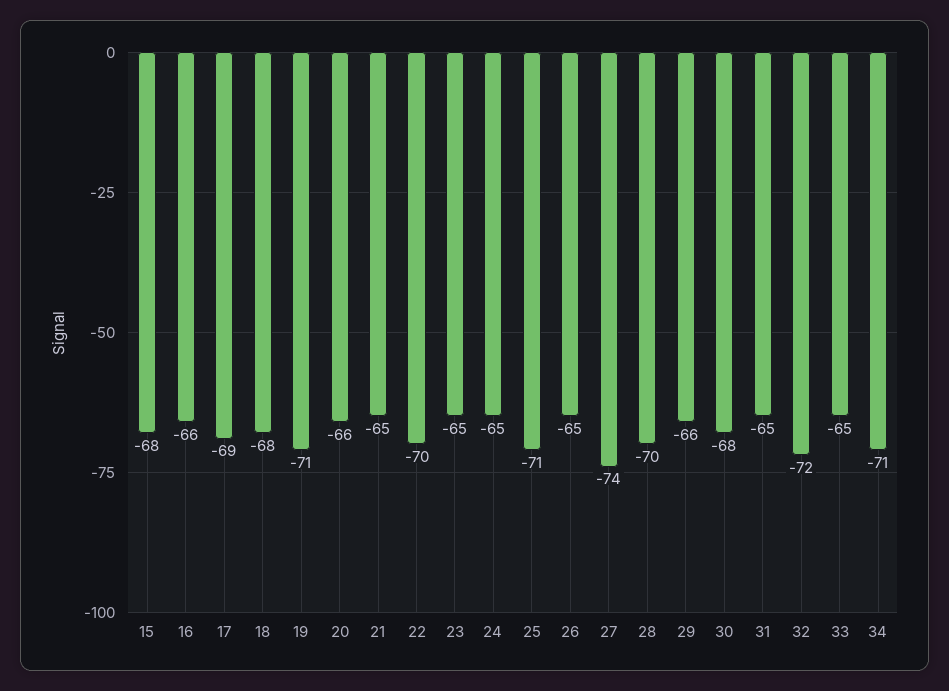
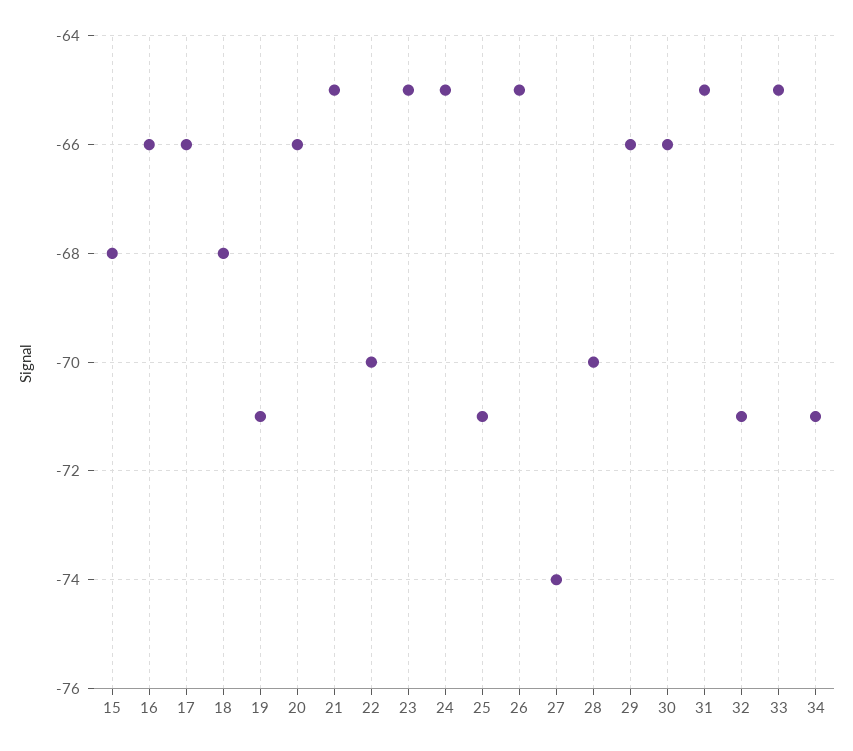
  {
    "15": -68,
    "16": -66,
-   "17": -69,
+   "17": -66,
    "18": -68,
    "19": -71,
    "20": -66,
    "21": -65,
    "22": -70,
    "23": -65,
    "24": -65,
    "25": -71,
    "26": -65,
    "27": -74,
    "28": -70,
    "29": -66,
-   "30": -68,
+   "30": -66,
    "31": -65,
-   "32": -72,
+   "32": -71,
    "33": -65,
    "34": -71
  }

